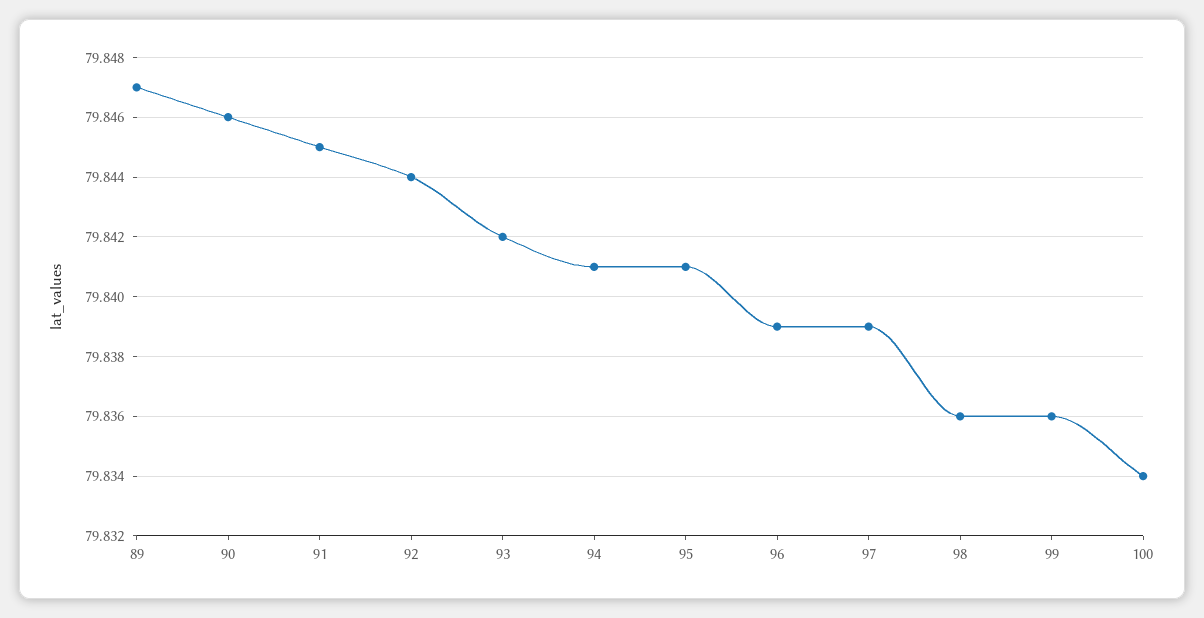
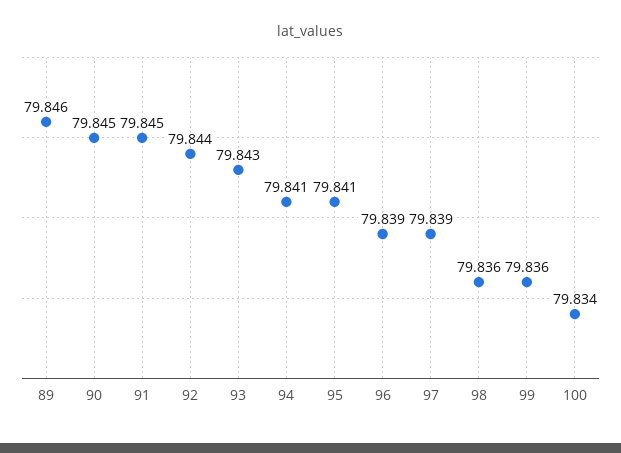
  {
-   "89": 79.847,
+   "89": 79.846,
-   "90": 79.846,
+   "90": 79.845,
    "91": 79.845,
    "92": 79.844,
-   "93": 79.842,
+   "93": 79.843,
    "94": 79.841,
    "95": 79.841,
    "96": 79.839,
    "97": 79.839,
    "98": 79.836,
    "99": 79.836,
    "100": 79.834
  }

